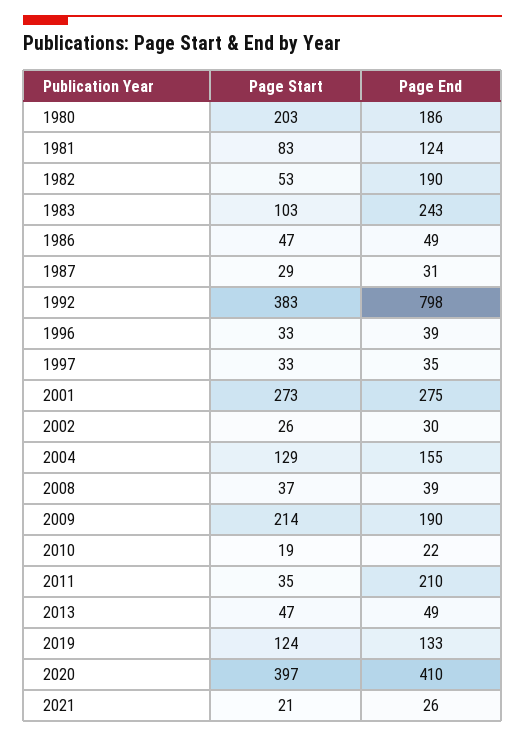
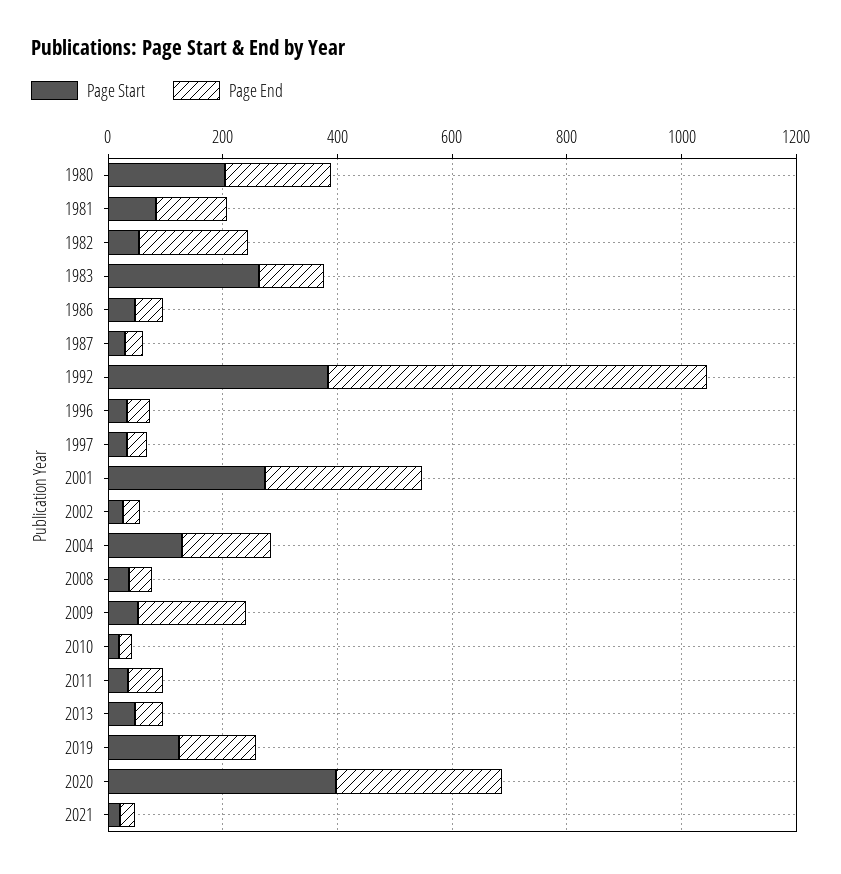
  {
    "Page Start": {
      "1980": 203,
      "1981": 83,
      "1982": 53,
-     "1983": 103,
+     "1983": 250,
      "1986": 47,
      "1987": 29,
      "1992": 383,
      "1996": 33,
      "1997": 33,
      "2001": 273,
      "2002": 26,
      "2004": 129,
      "2008": 37,
-     "2009": 214,
+     "2009": 50,
      "2010": 19,
      "2011": 35,
      "2013": 47,
      "2019": 124,
      "2020": 397,
      "2021": 21
    },
    "Page End": {
      "1980": 186,
      "1981": 124,
      "1982": 190,
-     "1983": 243,
+     "1983": 100,
      "1986": 49,
      "1987": 31,
-     "1992": 798,
+     "1992": 650,
      "1996": 39,
      "1997": 35,
      "2001": 275,
      "2002": 30,
      "2004": 155,
      "2008": 39,
      "2009": 190,
      "2010": 22,
-     "2011": 210,
+     "2011": 50,
      "2013": 49,
      "2019": 133,
-     "2020": 410,
+     "2020": 300,
      "2021": 26
    }
  }

